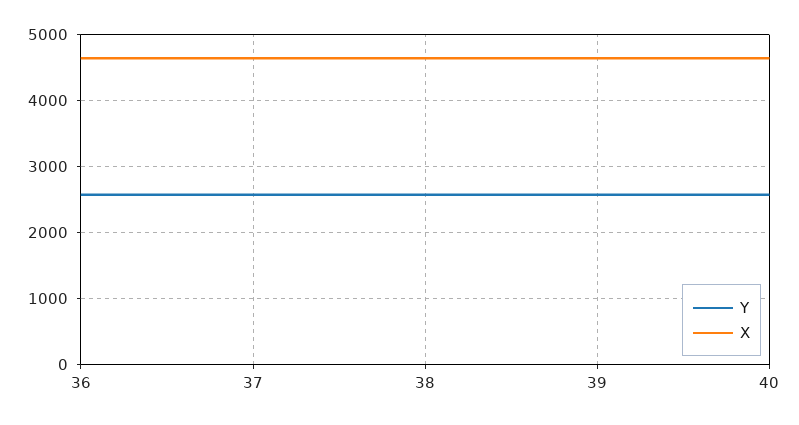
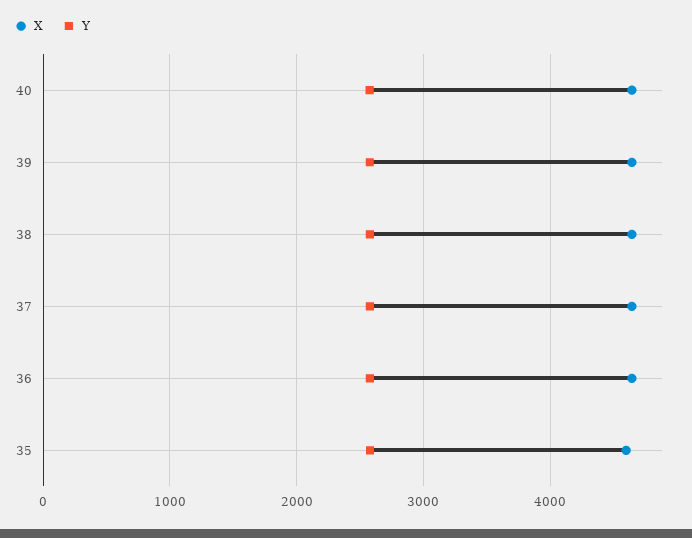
  {
    "Y": {
      "36": 2600,
      "37": 2600,
      "38": 2600,
      "39": 2600,
-     "40": 2600
+     "40": 2600,
+     "35": 2600
    },
    "X": {
      "36": 4600,
      "37": 4600,
      "38": 4600,
      "39": 4600,
-     "40": 4600
+     "40": 4600,
+     "35": 4600
    }
  }

